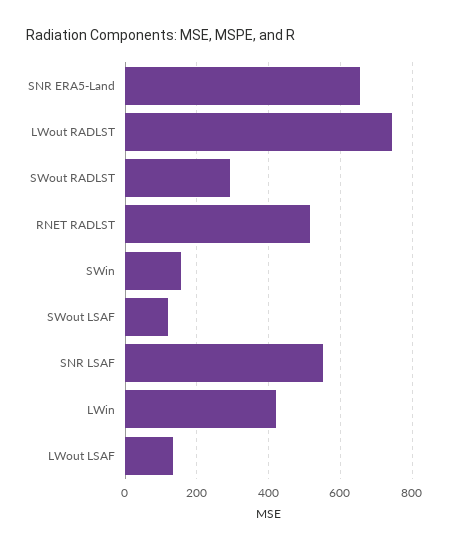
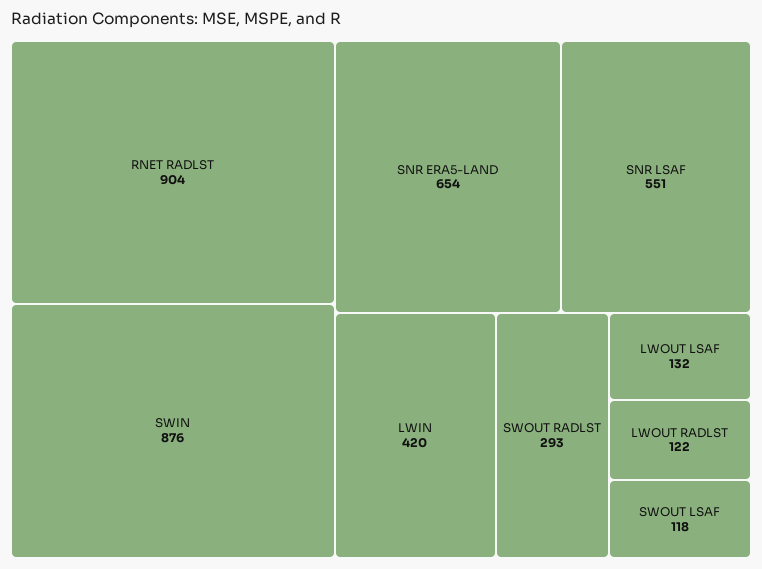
  {
    "SNR ERA5-Land": 654,
-   "LWout RADLST": 740,
+   "LWout RADLST": 122,
    "SWout RADLST": 293,
-   "RNET RADLST": 520,
+   "RNET RADLST": 904,
-   "SWin": 160,
+   "SWin": 876,
    "SWout LSAF": 118,
    "SNR LSAF": 551,
    "LWin": 420,
    "LWout LSAF": 132
  }

